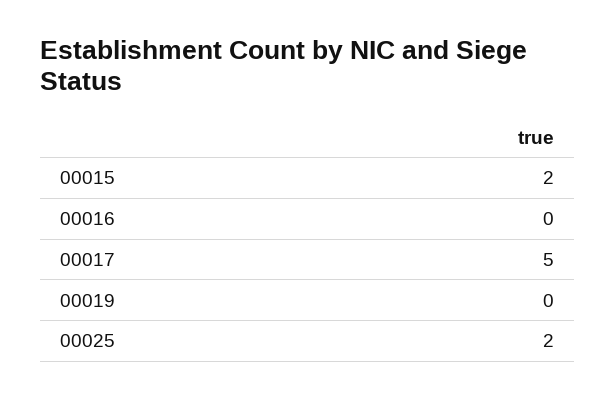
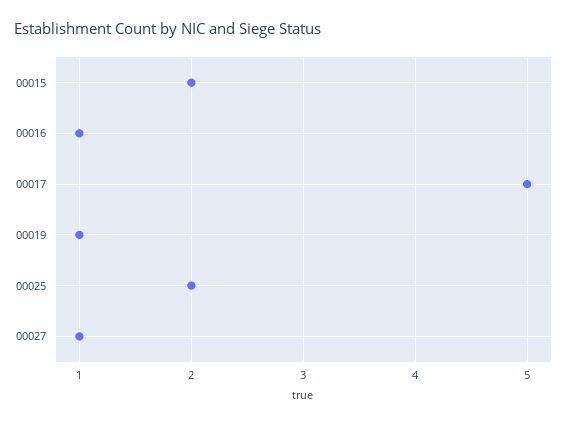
  {
    "00015": 2,
-   "00016": 0,
+   "00016": 1,
    "00017": 5,
-   "00019": 0,
+   "00019": 1,
-   "00025": 2
+   "00025": 2,
+   "00027": 1
  }

